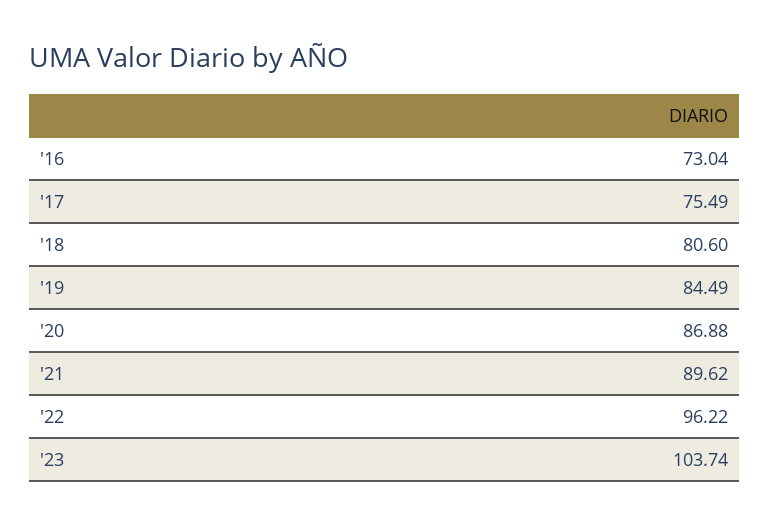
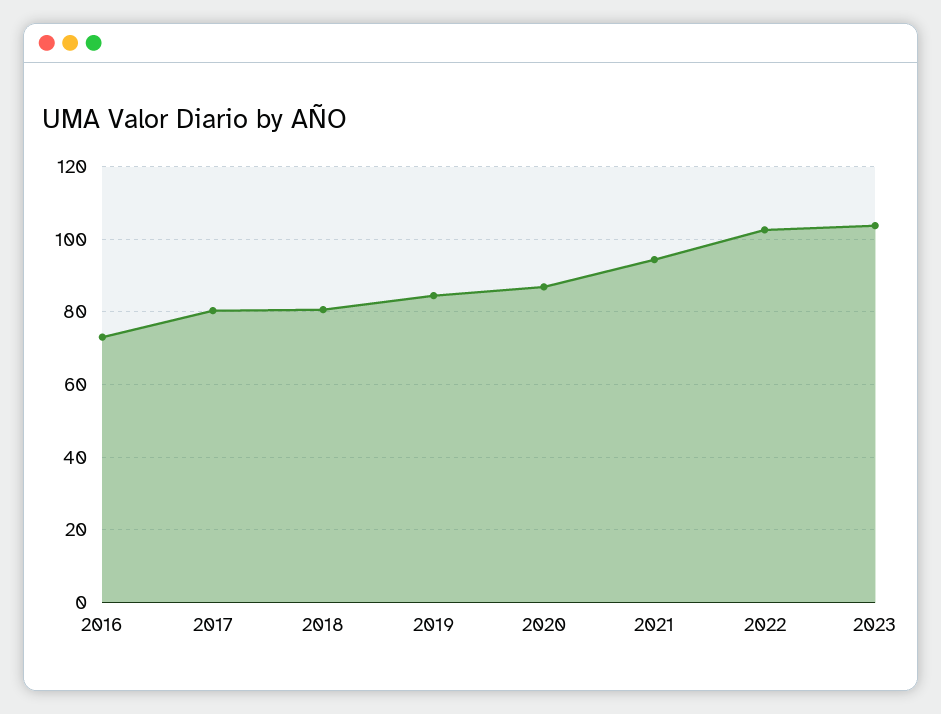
  {
    "'16": 73.04,
-   "'17": 75.49,
+   "'17": 80,
    "'18": 80.6,
    "'19": 84.49,
    "'20": 86.88,
-   "'21": 89.62,
+   "'21": 94,
-   "'22": 96.22,
+   "'22": 102,
    "'23": 103.74
  }

